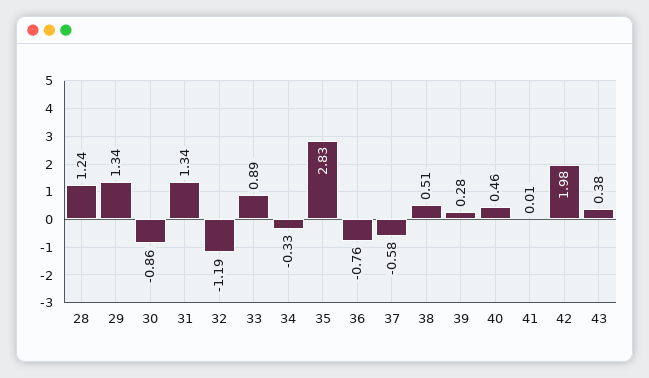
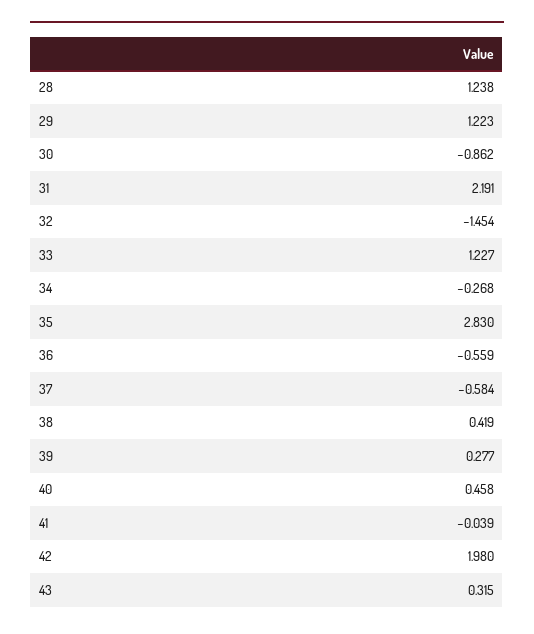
  {
    "28": 1.238,
-   "29": 1.34,
+   "29": 1.223,
    "30": -0.862,
-   "31": 1.34,
+   "31": 2.191,
-   "32": -1.19,
+   "32": -1.454,
-   "33": 0.89,
+   "33": 1.227,
-   "34": -0.33,
+   "34": -0.268,
    "35": 2.83,
-   "36": -0.76,
+   "36": -0.559,
    "37": -0.584,
-   "38": 0.51,
+   "38": 0.419,
    "39": 0.277,
    "40": 0.458,
-   "41": 0.01,
+   "41": -0.039,
    "42": 1.98,
-   "43": 0.38
+   "43": 0.315
  }

